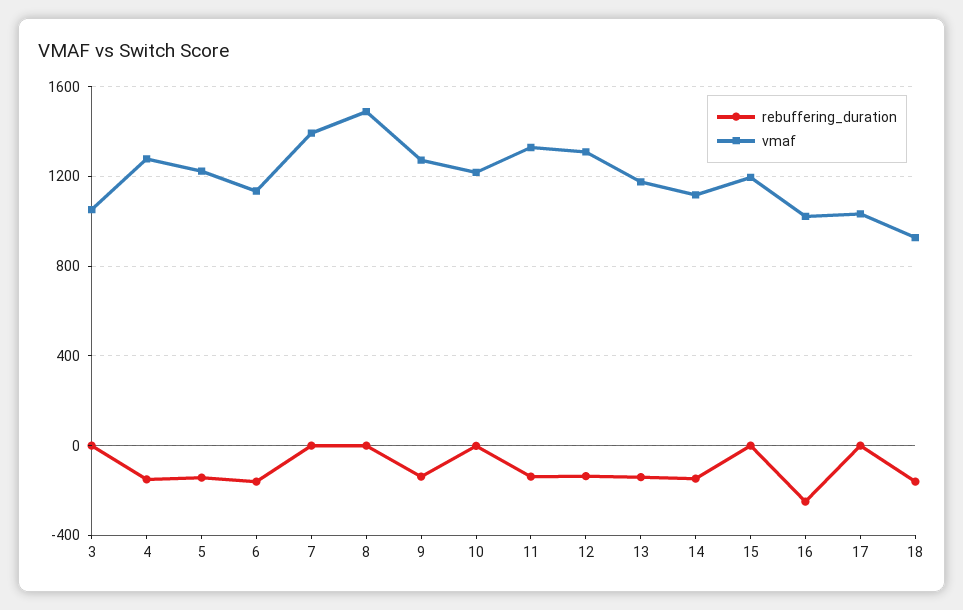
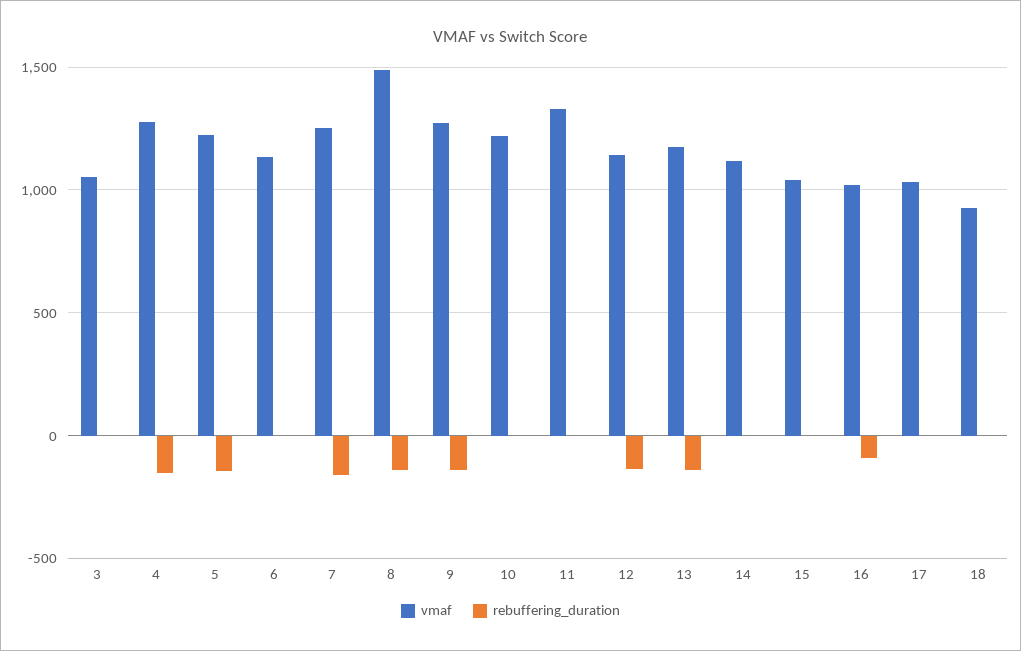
  {
    "rebuffering_duration": {
      "3": 0,
      "4": -150,
      "5": -150,
-     "6": -150,
+     "6": 0,
-     "7": 0,
+     "7": -150,
-     "8": 0,
+     "8": -150,
      "9": -150,
      "10": 0,
-     "11": -150,
+     "11": 0,
      "12": -150,
      "13": -150,
-     "14": -150,
+     "14": 0,
      "15": 0,
-     "16": -250,
+     "16": -100,
      "17": 0,
-     "18": -150
+     "18": 0
    },
    "vmaf": {
      "3": 1050,
      "4": 1300,
      "5": 1200,
      "6": 1150,
-     "7": 1400,
+     "7": 1250,
      "8": 1500,
      "9": 1250,
      "10": 1200,
      "11": 1350,
-     "12": 1300,
+     "12": 1150,
      "13": 1200,
      "14": 1100,
-     "15": 1200,
+     "15": 1050,
      "16": 1000,
      "17": 1050,
      "18": 950
    }
  }

